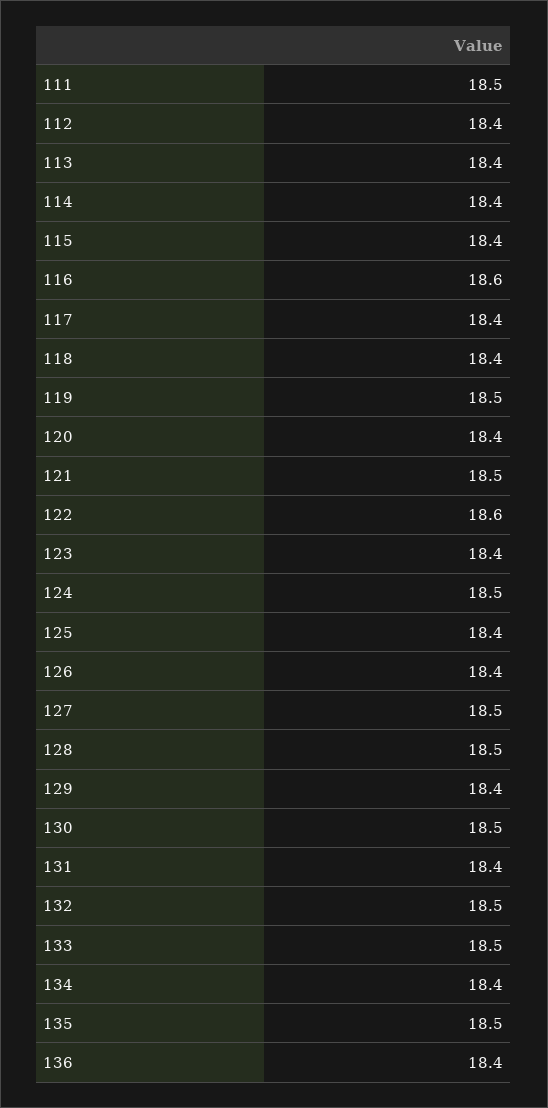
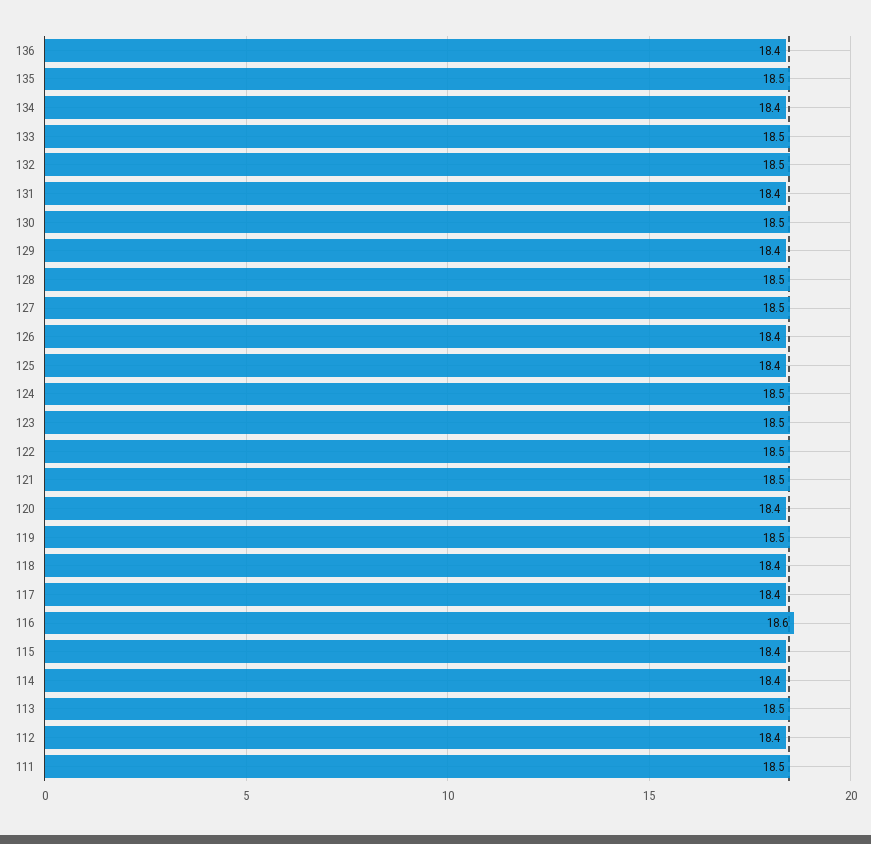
  {
    "111": 18.5,
    "112": 18.4,
-   "113": 18.4,
+   "113": 18.5,
    "114": 18.4,
    "115": 18.4,
    "116": 18.6,
    "117": 18.4,
    "118": 18.4,
    "119": 18.5,
    "120": 18.4,
    "121": 18.5,
-   "122": 18.6,
+   "122": 18.5,
-   "123": 18.4,
+   "123": 18.5,
    "124": 18.5,
    "125": 18.4,
    "126": 18.4,
    "127": 18.5,
    "128": 18.5,
    "129": 18.4,
    "130": 18.5,
    "131": 18.4,
    "132": 18.5,
    "133": 18.5,
    "134": 18.4,
    "135": 18.5,
    "136": 18.4
  }

